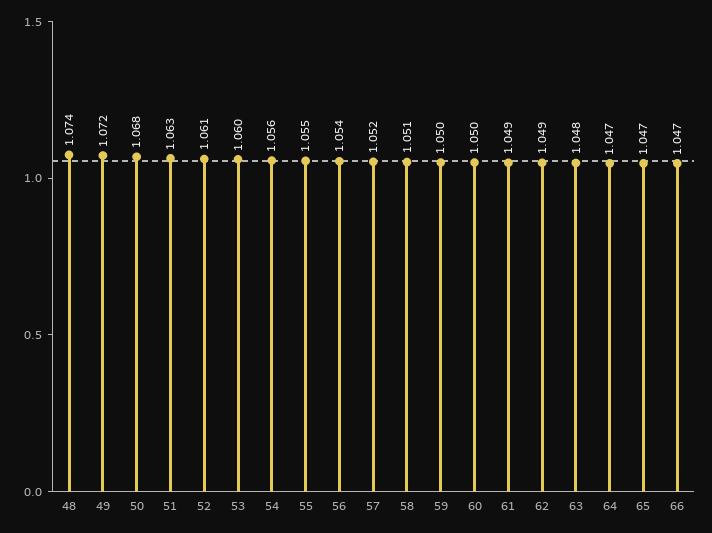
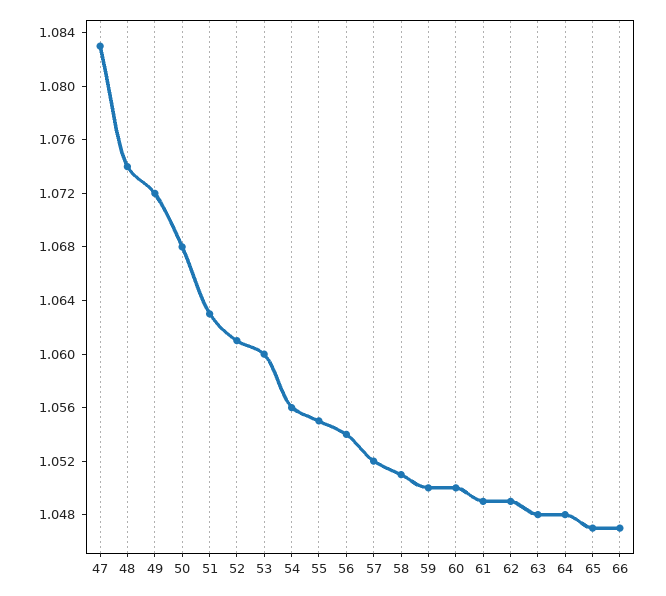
  {
    "48": 1.074,
    "49": 1.072,
    "50": 1.068,
    "51": 1.063,
    "52": 1.061,
    "53": 1.06,
    "54": 1.056,
    "55": 1.055,
    "56": 1.054,
    "57": 1.052,
    "58": 1.051,
    "59": 1.05,
    "60": 1.05,
    "61": 1.049,
    "62": 1.049,
    "63": 1.048,
-   "64": 1.047,
+   "64": 1.048,
    "65": 1.047,
-   "66": 1.047
+   "66": 1.047,
+   "47": 1.083
  }

